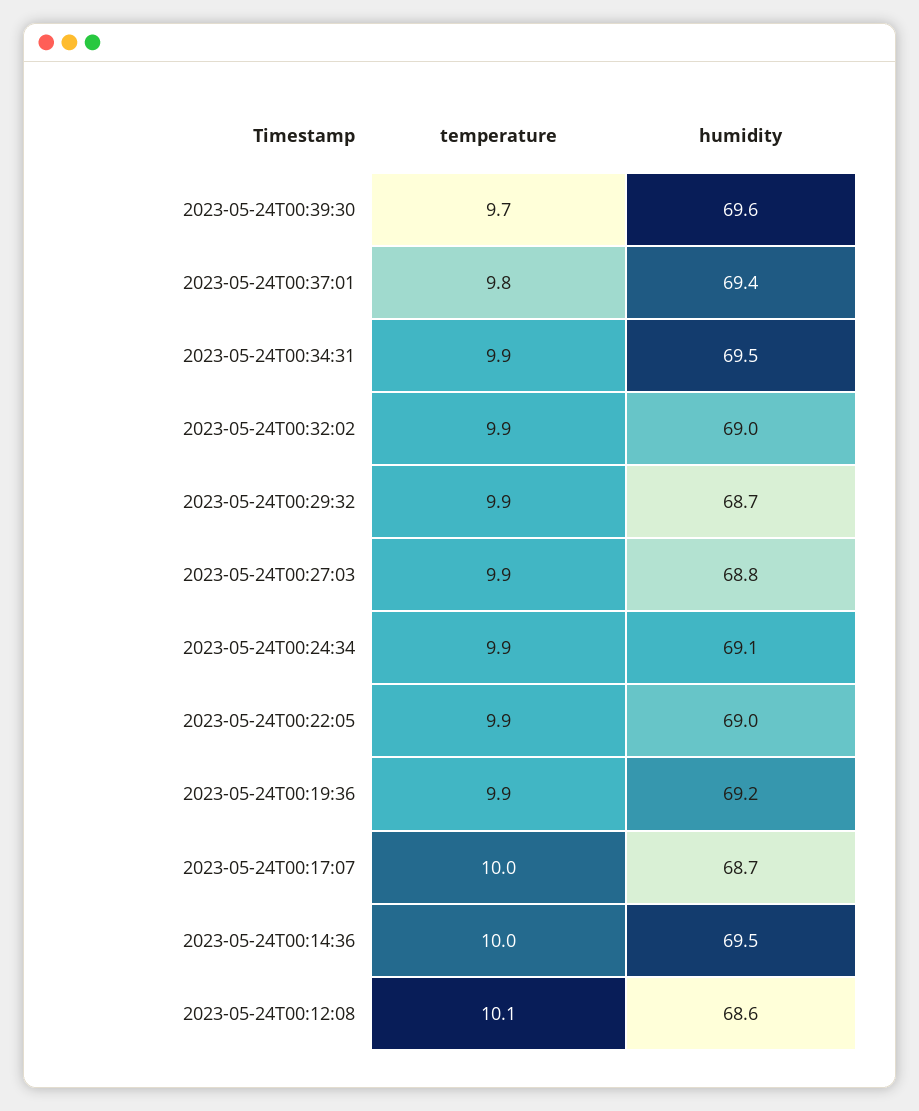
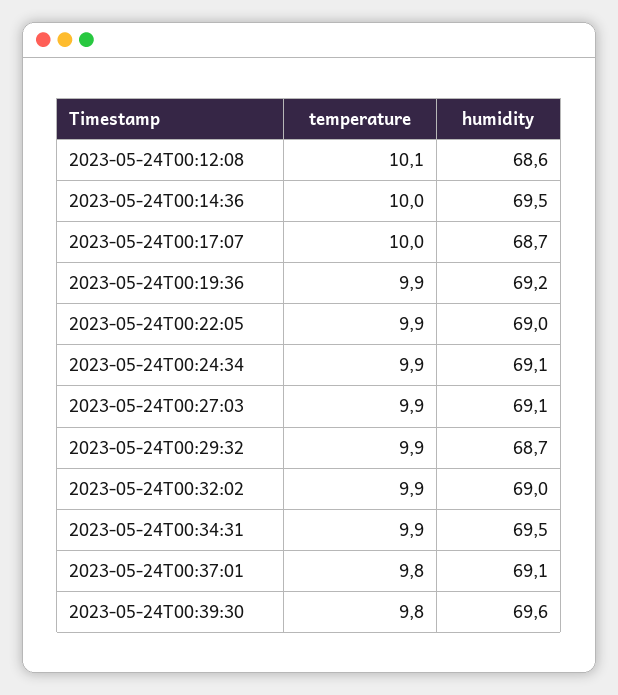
  {
    "temperature": {
-     "2023-05-24T00:39:30": 9.7,
+     "2023-05-24T00:39:30": 9.8,
      "2023-05-24T00:37:01": 9.8,
      "2023-05-24T00:34:31": 9.9,
      "2023-05-24T00:32:02": 9.9,
      "2023-05-24T00:29:32": 9.9,
      "2023-05-24T00:27:03": 9.9,
      "2023-05-24T00:24:34": 9.9,
      "2023-05-24T00:22:05": 9.9,
      "2023-05-24T00:19:36": 9.9,
      "2023-05-24T00:17:07": 10,
      "2023-05-24T00:14:36": 10,
      "2023-05-24T00:12:08": 10.1
    },
    "humidity": {
      "2023-05-24T00:39:30": 69.6,
-     "2023-05-24T00:37:01": 69.4,
+     "2023-05-24T00:37:01": 69.1,
      "2023-05-24T00:34:31": 69.5,
      "2023-05-24T00:32:02": 69,
      "2023-05-24T00:29:32": 68.7,
-     "2023-05-24T00:27:03": 68.8,
+     "2023-05-24T00:27:03": 69.1,
      "2023-05-24T00:24:34": 69.1,
      "2023-05-24T00:22:05": 69,
      "2023-05-24T00:19:36": 69.2,
      "2023-05-24T00:17:07": 68.7,
      "2023-05-24T00:14:36": 69.5,
      "2023-05-24T00:12:08": 68.6
    }
  }

